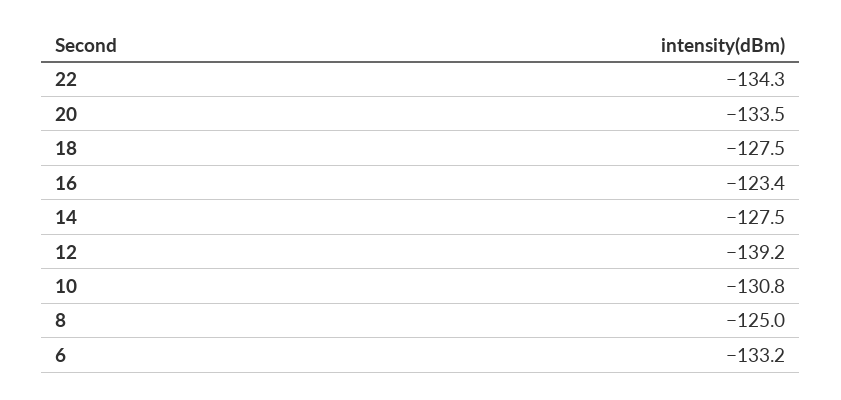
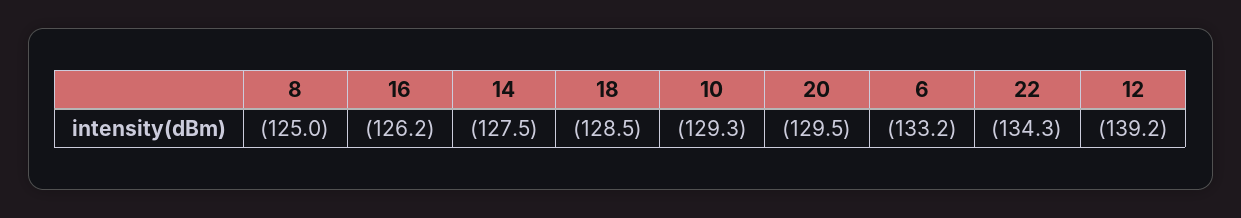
  {
    "22": -134.3,
-   "20": -133.5,
+   "20": -129.5,
-   "18": -127.5,
+   "18": -128.5,
-   "16": -123.4,
+   "16": -126.2,
    "14": -127.5,
    "12": -139.2,
-   "10": -130.8,
+   "10": -129.3,
    "8": -125,
    "6": -133.2
  }

